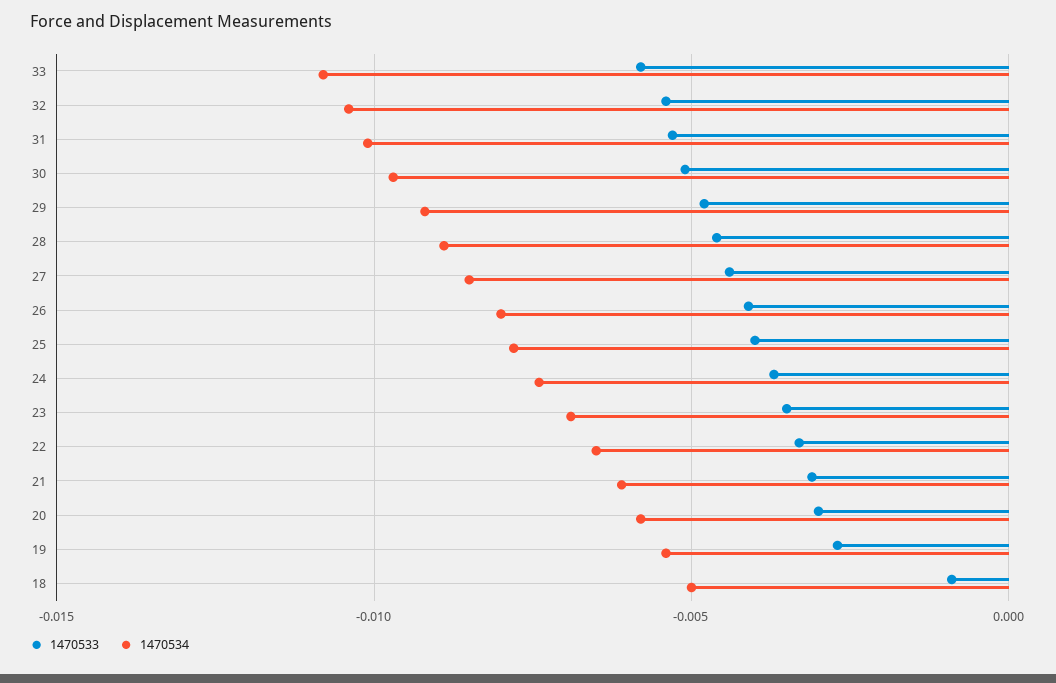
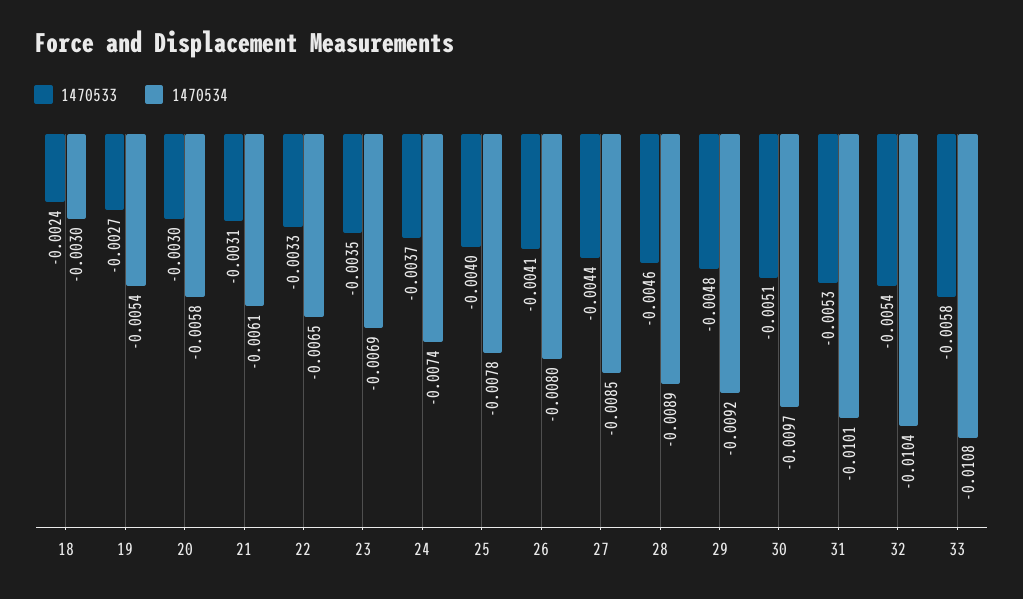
  {
    "1470533": {
      "33": -0.0058,
      "32": -0.0054,
      "31": -0.0053,
      "30": -0.0051,
      "29": -0.0048,
      "28": -0.0046,
      "27": -0.0044,
      "26": -0.0041,
      "25": -0.004,
      "24": -0.0037,
      "23": -0.0035,
      "22": -0.0033,
      "21": -0.0031,
      "20": -0.003,
      "19": -0.0027,
-     "18": -0.001
+     "18": -0.0024
    },
    "1470534": {
      "33": -0.0108,
      "32": -0.0104,
      "31": -0.0101,
      "30": -0.0097,
      "29": -0.0092,
      "28": -0.0089,
      "27": -0.0085,
      "26": -0.008,
      "25": -0.0078,
      "24": -0.0074,
      "23": -0.0069,
      "22": -0.0065,
      "21": -0.0061,
      "20": -0.0058,
      "19": -0.0054,
-     "18": -0.005
+     "18": -0.003
    }
  }

